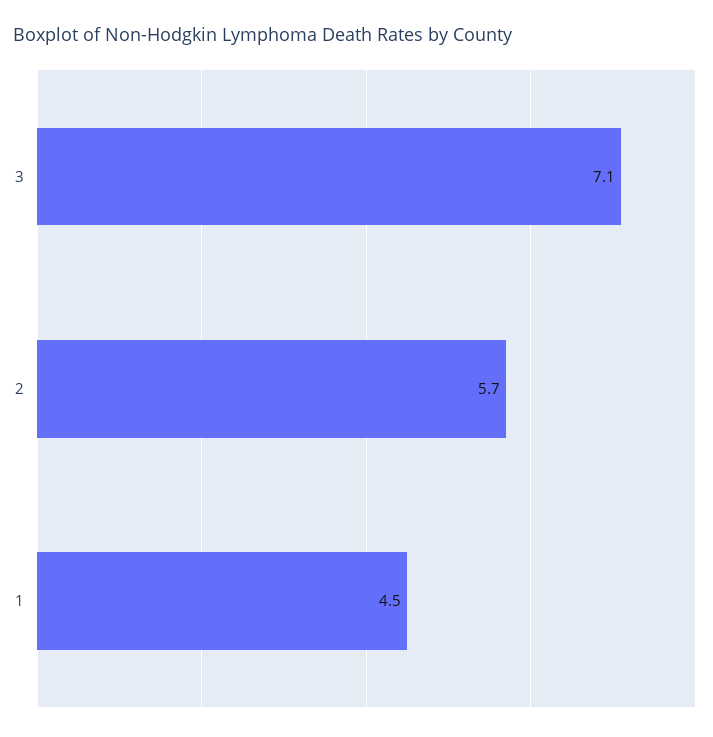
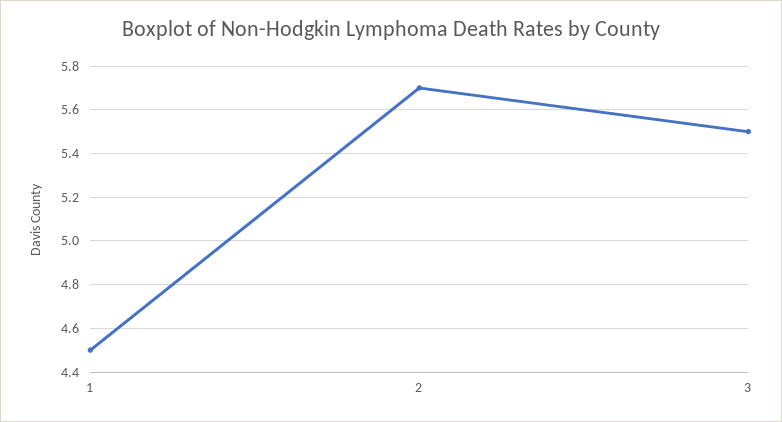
  {
-   "3": 7.1,
+   "3": 5.5,
    "2": 5.7,
    "1": 4.5
  }

